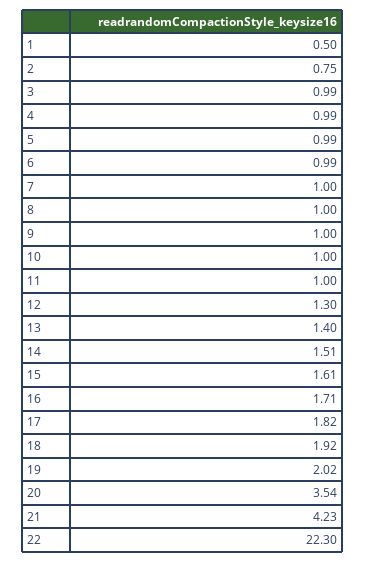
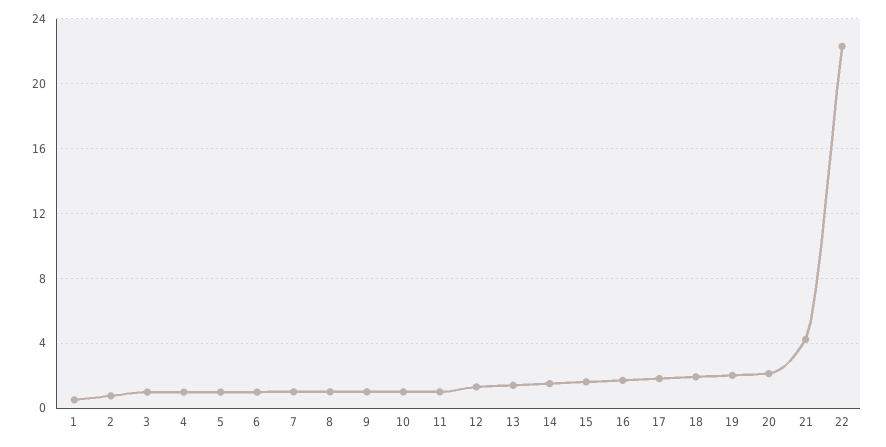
  {
    "1": 0.5,
    "2": 0.75,
    "3": 0.99,
    "4": 0.99,
    "5": 0.99,
    "6": 0.99,
    "7": 1,
    "8": 1,
    "9": 1,
    "10": 1,
    "11": 1,
    "12": 1.3,
    "13": 1.4,
    "14": 1.51,
    "15": 1.61,
    "16": 1.71,
    "17": 1.82,
    "18": 1.92,
    "19": 2.02,
-   "20": 3.54,
+   "20": 2,
    "21": 4.23,
    "22": 22.3
  }

